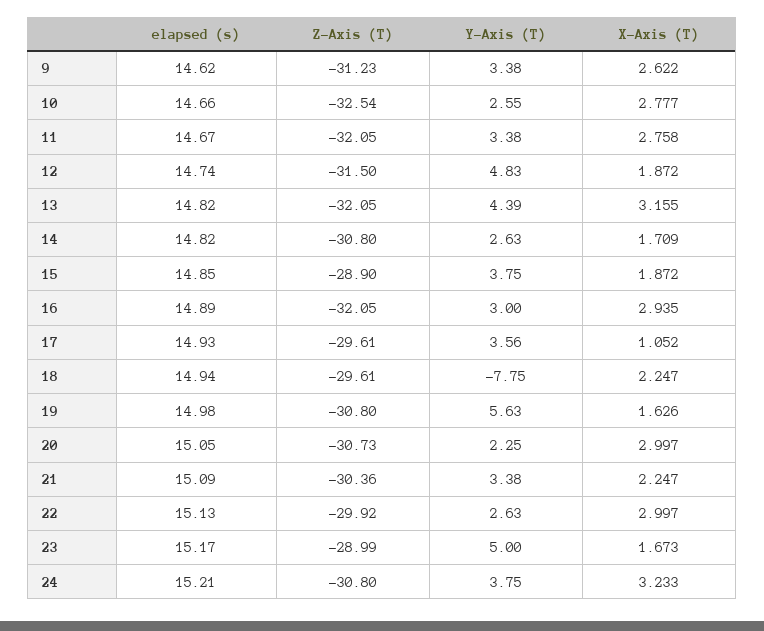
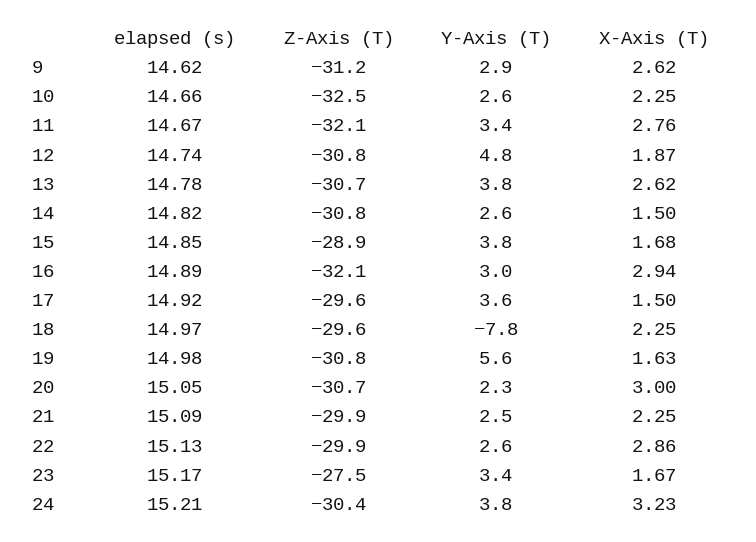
  {
    "elapsed (s)": {
      "9": 14.62,
      "10": 14.66,
      "11": 14.67,
      "12": 14.74,
-     "13": 14.82,
+     "13": 14.78,
      "14": 14.82,
      "15": 14.85,
      "16": 14.89,
-     "17": 14.93,
+     "17": 14.92,
-     "18": 14.94,
+     "18": 14.97,
      "19": 14.98,
      "20": 15.05,
      "21": 15.09,
      "22": 15.13,
      "23": 15.17,
      "24": 15.21
    },
    "Z-Axis (T)": {
      "9": -31.23,
      "10": -32.54,
      "11": -32.05,
-     "12": -31.5,
+     "12": -30.8,
-     "13": -32.05,
+     "13": -30.7,
      "14": -30.8,
      "15": -28.9,
      "16": -32.05,
      "17": -29.61,
      "18": -29.61,
      "19": -30.8,
      "20": -30.73,
-     "21": -30.36,
+     "21": -29.9,
      "22": -29.92,
-     "23": -28.99,
+     "23": -27.5,
-     "24": -30.8
+     "24": -30.4
    },
    "Y-Axis (T)": {
-     "9": 3.38,
+     "9": 2.9,
      "10": 2.55,
      "11": 3.38,
      "12": 4.83,
-     "13": 4.39,
+     "13": 3.8,
      "14": 2.63,
      "15": 3.75,
      "16": 3,
      "17": 3.56,
      "18": -7.75,
      "19": 5.63,
      "20": 2.25,
-     "21": 3.38,
+     "21": 2.5,
      "22": 2.63,
-     "23": 5,
+     "23": 3.4,
      "24": 3.75
    },
    "X-Axis (T)": {
      "9": 2.622,
-     "10": 2.777,
+     "10": 2.25,
      "11": 2.758,
      "12": 1.872,
-     "13": 3.155,
+     "13": 2.62,
-     "14": 1.709,
+     "14": 1.5,
-     "15": 1.872,
+     "15": 1.68,
      "16": 2.935,
-     "17": 1.052,
+     "17": 1.5,
      "18": 2.247,
      "19": 1.626,
      "20": 2.997,
      "21": 2.247,
-     "22": 2.997,
+     "22": 2.86,
      "23": 1.673,
      "24": 3.233
    }
  }

